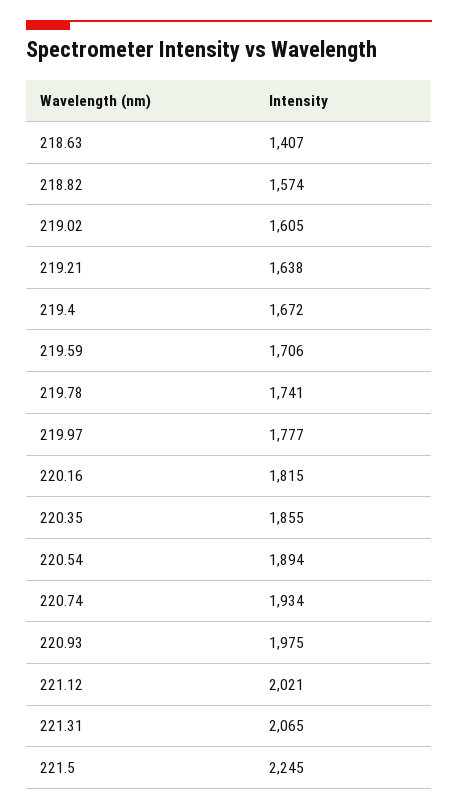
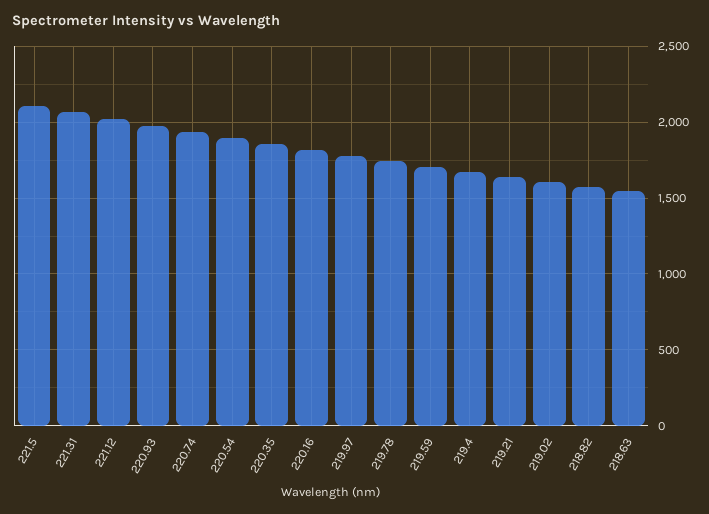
  {
-   "218.63": 1407,
+   "218.63": 1550,
    "218.82": 1574,
    "219.02": 1605,
    "219.21": 1638,
    "219.4": 1672,
    "219.59": 1706,
    "219.78": 1741,
    "219.97": 1777,
    "220.16": 1815,
    "220.35": 1855,
    "220.54": 1894,
    "220.74": 1934,
    "220.93": 1975,
    "221.12": 2021,
    "221.31": 2065,
-   "221.5": 2245
+   "221.5": 2100
  }

